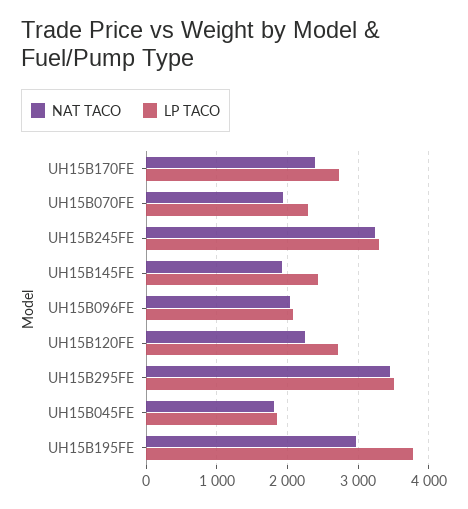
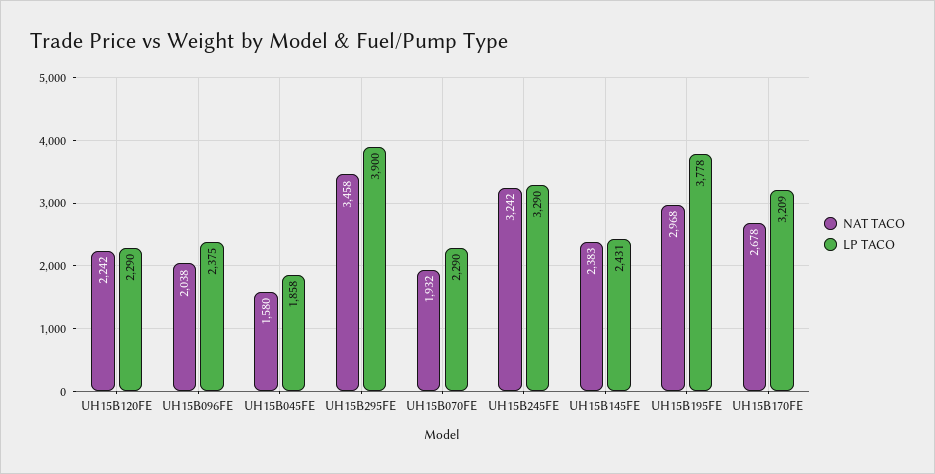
  {
    "NAT TACO": {
-     "UH15B170FE": 2400,
+     "UH15B170FE": 2678,
      "UH15B070FE": 1932,
      "UH15B245FE": 3242,
-     "UH15B145FE": 1900,
+     "UH15B145FE": 2383,
      "UH15B096FE": 2038,
      "UH15B120FE": 2242,
      "UH15B295FE": 3458,
-     "UH15B045FE": 1800,
+     "UH15B045FE": 1580,
      "UH15B195FE": 2968
    },
    "LP TACO": {
-     "UH15B170FE": 2700,
+     "UH15B170FE": 3209,
      "UH15B070FE": 2290,
      "UH15B245FE": 3290,
      "UH15B145FE": 2431,
-     "UH15B096FE": 2100,
+     "UH15B096FE": 2375,
-     "UH15B120FE": 2700,
+     "UH15B120FE": 2290,
-     "UH15B295FE": 3500,
+     "UH15B295FE": 3900,
      "UH15B045FE": 1858,
      "UH15B195FE": 3778
    }
  }

